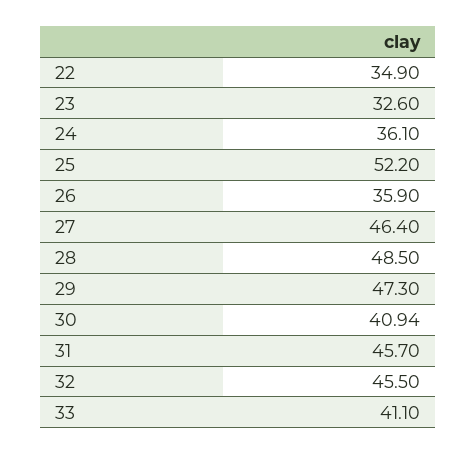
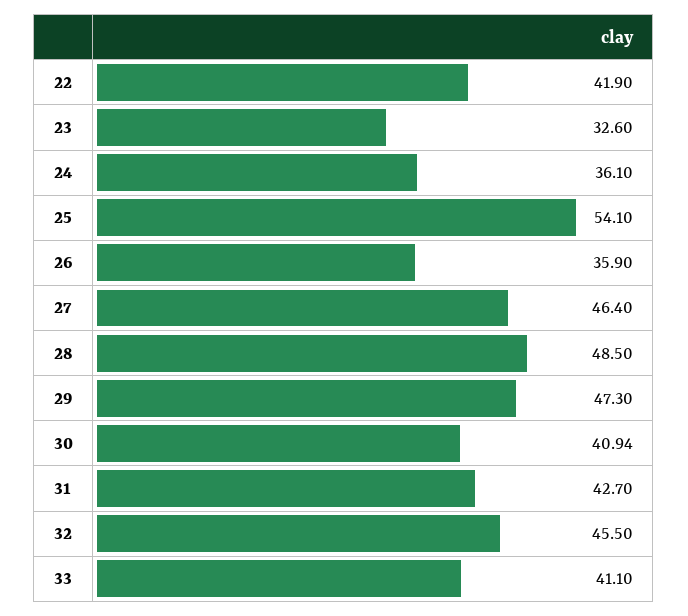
  {
-   "22": 34.9,
+   "22": 41.9,
    "23": 32.6,
    "24": 36.1,
-   "25": 52.2,
+   "25": 54.1,
    "26": 35.9,
    "27": 46.4,
    "28": 48.5,
    "29": 47.3,
    "30": 40.94,
-   "31": 45.7,
+   "31": 42.7,
    "32": 45.5,
    "33": 41.1
  }

